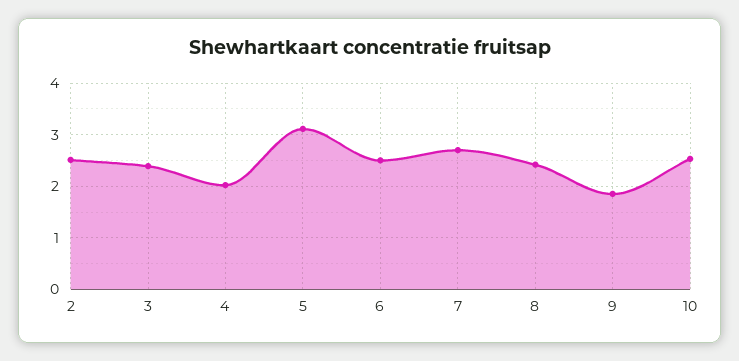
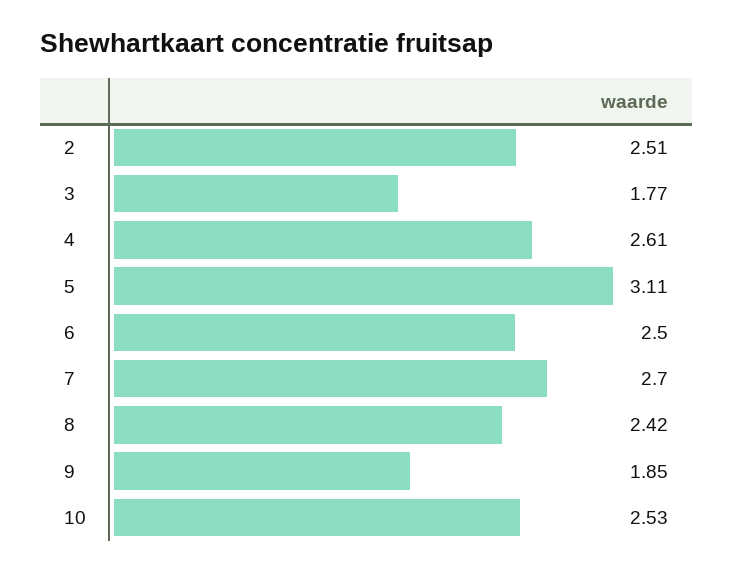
  {
    "2": 2.51,
-   "3": 2.4,
+   "3": 1.77,
-   "4": 2,
+   "4": 2.61,
    "5": 3.11,
    "6": 2.5,
    "7": 2.7,
    "8": 2.42,
    "9": 1.85,
    "10": 2.53
  }

